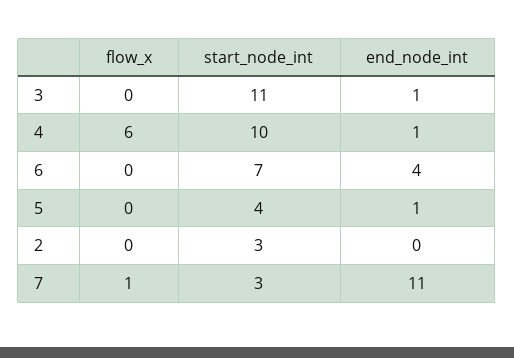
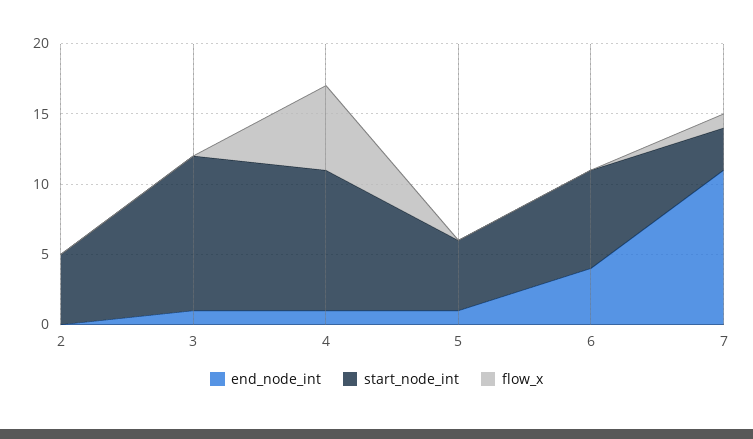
  {
    "flow_x": {
      "3": 0,
      "4": 6,
      "6": 0,
      "5": 0,
      "2": 0,
      "7": 1
    },
    "start_node_int": {
      "3": 11,
      "4": 10,
      "6": 7,
-     "5": 4,
+     "5": 5,
-     "2": 3,
+     "2": 5,
      "7": 3
    },
    "end_node_int": {
      "3": 1,
      "4": 1,
      "6": 4,
      "5": 1,
      "2": 0,
      "7": 11
    }
  }

